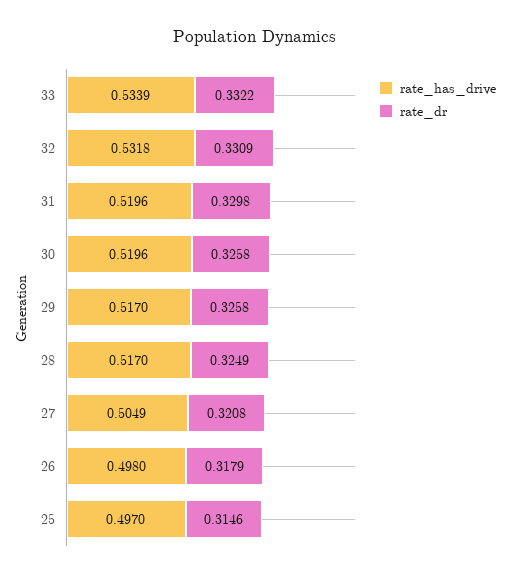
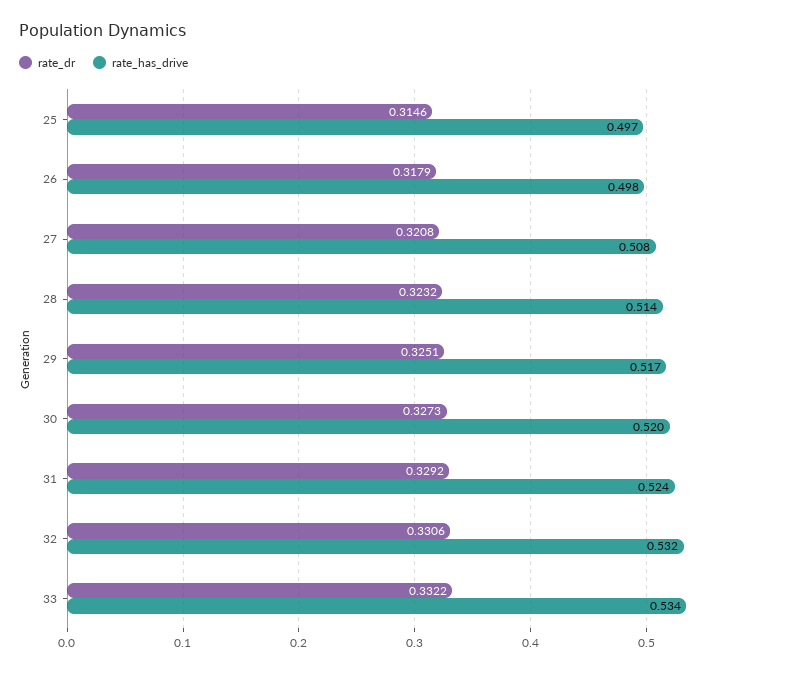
  {
    "rate_has_drive": {
      "33": 0.5339,
      "32": 0.5318,
-     "31": 0.5196,
+     "31": 0.524,
      "30": 0.5196,
      "29": 0.517,
-     "28": 0.517,
+     "28": 0.514,
-     "27": 0.5049,
+     "27": 0.508,
      "26": 0.498,
      "25": 0.497
    },
    "rate_dr": {
      "33": 0.3322,
-     "32": 0.3309,
+     "32": 0.3306,
-     "31": 0.3298,
+     "31": 0.3292,
-     "30": 0.3258,
+     "30": 0.3273,
-     "29": 0.3258,
+     "29": 0.3251,
-     "28": 0.3249,
+     "28": 0.3232,
      "27": 0.3208,
      "26": 0.3179,
      "25": 0.3146
    }
  }

